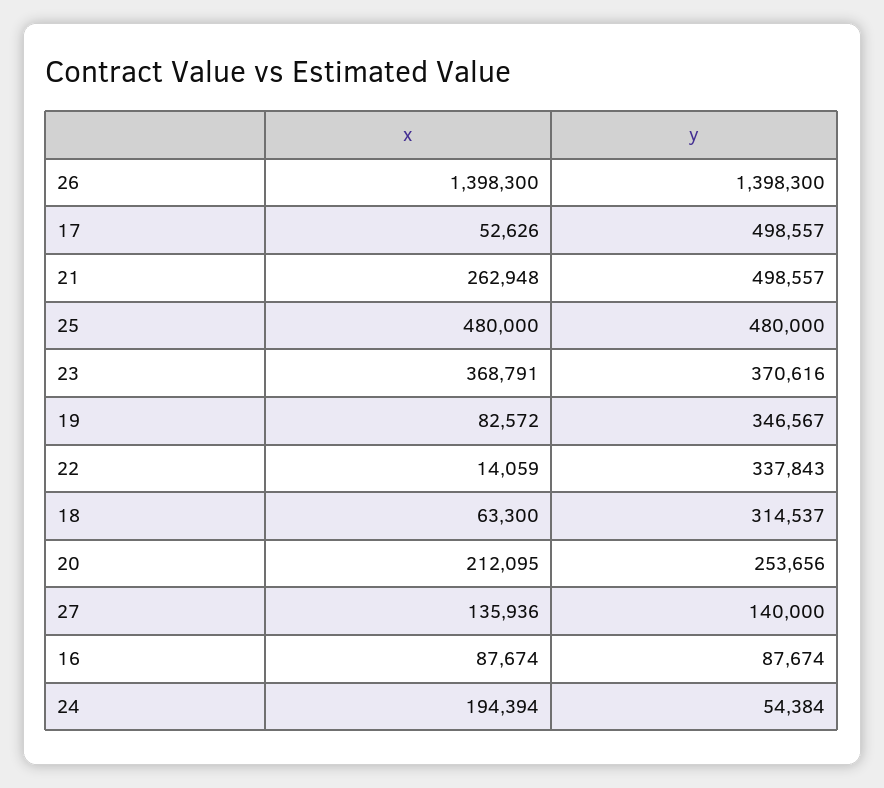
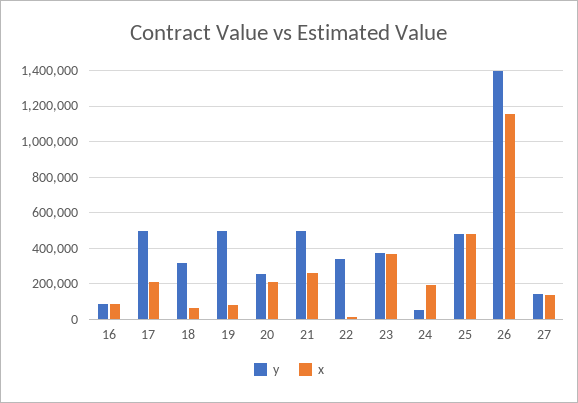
  {
    "x": {
-     "26": 1398300,
+     "26": 1150000,
-     "17": 52626,
+     "17": 200000,
      "21": 262948,
      "25": 480000,
      "23": 368791,
      "19": 82572,
      "22": 14059,
      "18": 63300,
      "20": 212095,
      "27": 135936,
      "16": 87674,
      "24": 194394
    },
    "y": {
      "26": 1398300,
      "17": 498557,
      "21": 498557,
      "25": 480000,
      "23": 370616,
-     "19": 346567,
+     "19": 500000,
      "22": 337843,
      "18": 314537,
      "20": 253656,
      "27": 140000,
      "16": 87674,
      "24": 54384
    }
  }

